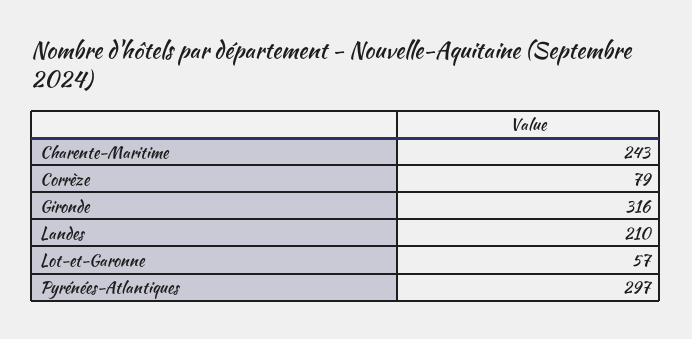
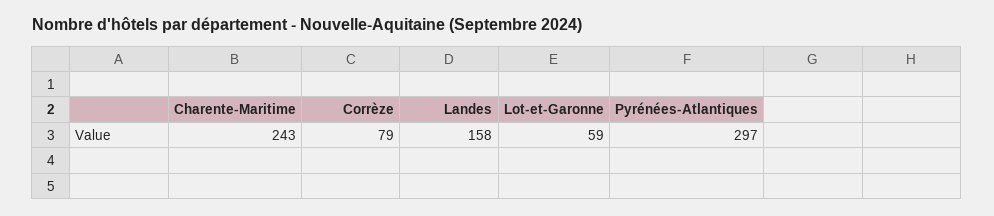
  {
    "Charente-Maritime": 243,
    "Corrèze": 79,
-   "Gironde": 316,
-   "Landes": 210,
+   "Landes": 158,
-   "Lot-et-Garonne": 57,
+   "Lot-et-Garonne": 59,
    "Pyrénées-Atlantiques": 297
  }

